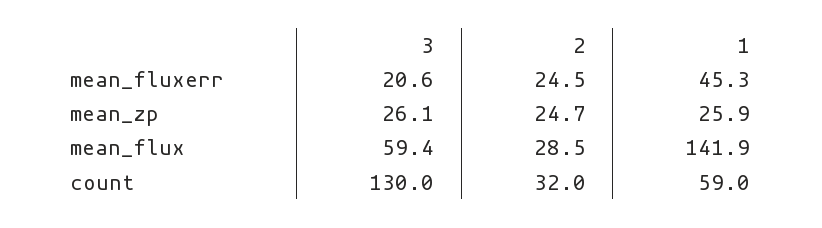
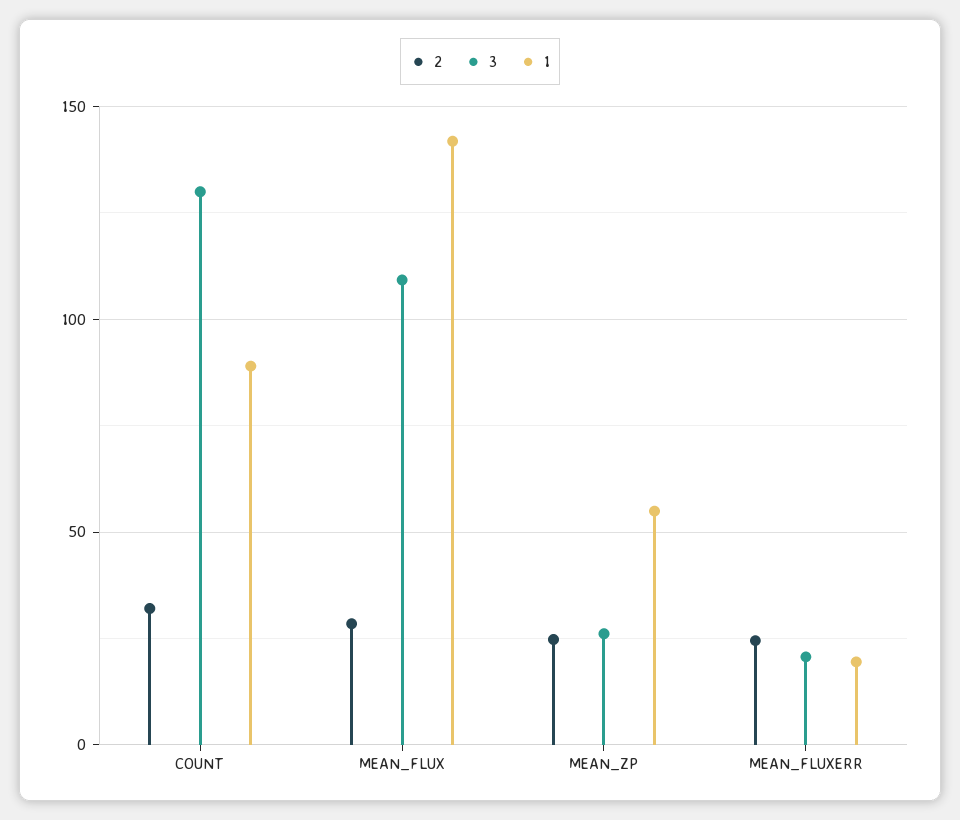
  {
    "3": {
      "mean_fluxerr": 20.6,
      "mean_zp": 26.1,
-     "mean_flux": 59.4,
+     "mean_flux": 110,
      "count": 130
    },
    "2": {
      "mean_fluxerr": 24.5,
      "mean_zp": 24.7,
      "mean_flux": 28.5,
      "count": 32
    },
    "1": {
-     "mean_fluxerr": 45.3,
+     "mean_fluxerr": 20,
-     "mean_zp": 25.9,
+     "mean_zp": 55,
      "mean_flux": 141.9,
-     "count": 59
+     "count": 90
    }
  }

